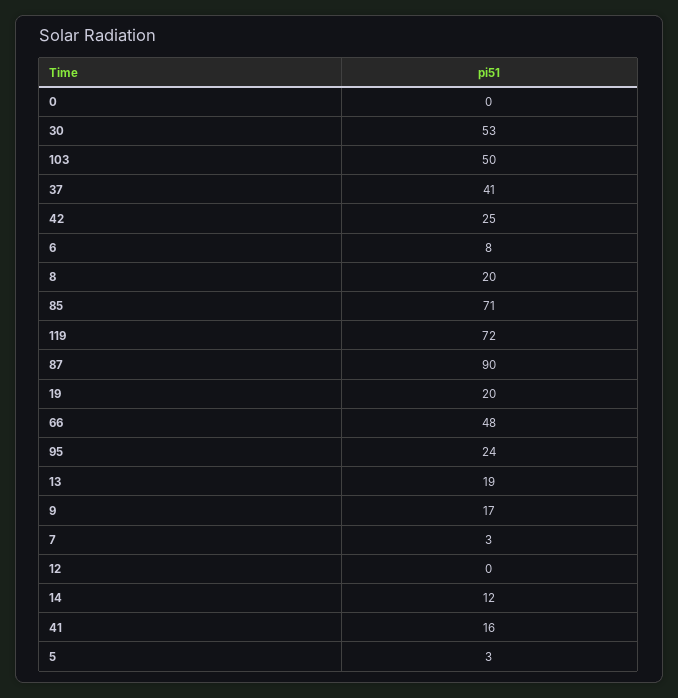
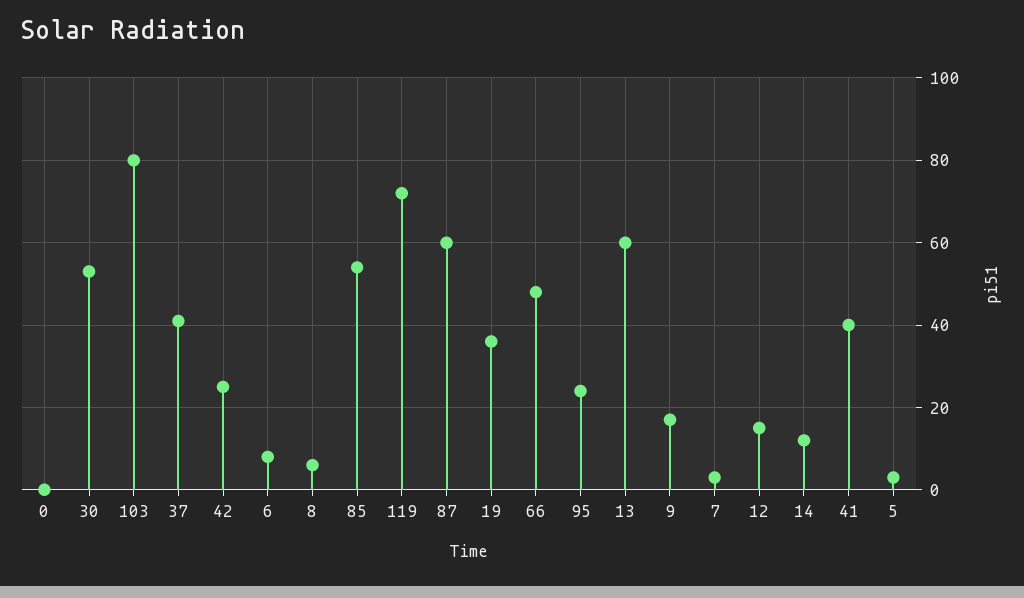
  {
    "0": 0,
    "30": 53,
-   "103": 50,
+   "103": 80,
    "37": 41,
    "42": 25,
    "6": 8,
-   "8": 20,
+   "8": 5,
-   "85": 71,
+   "85": 55,
    "119": 72,
-   "87": 90,
+   "87": 60,
-   "19": 20,
+   "19": 35,
    "66": 48,
    "95": 24,
-   "13": 19,
+   "13": 60,
    "9": 17,
    "7": 3,
-   "12": 0,
+   "12": 15,
    "14": 12,
-   "41": 16,
+   "41": 40,
    "5": 3
  }

